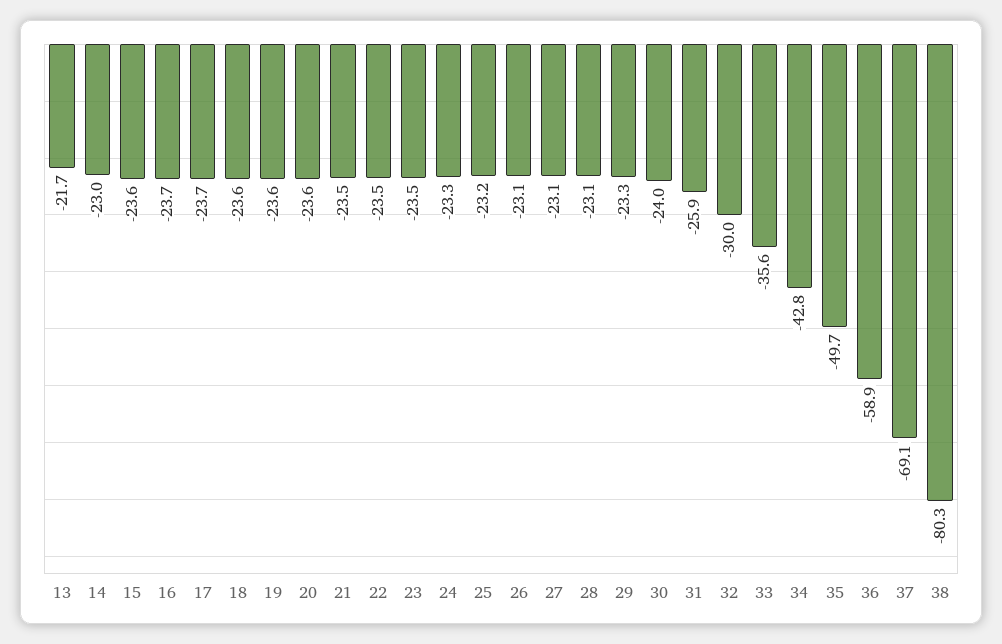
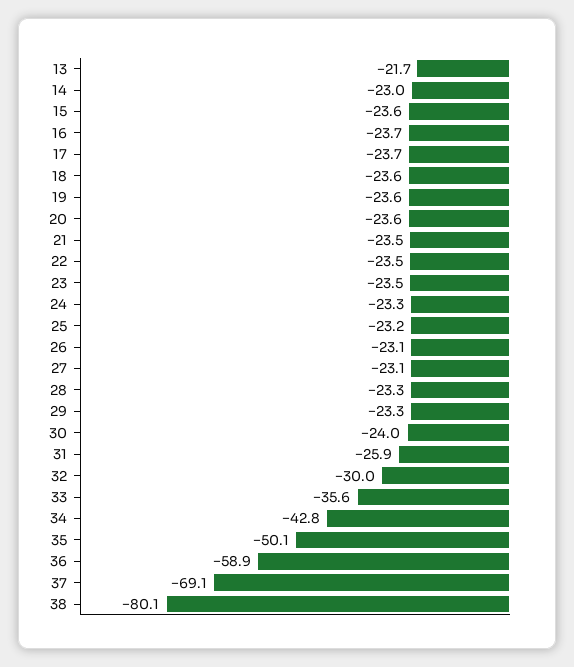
  {
    "13": -21.7,
    "14": -23,
    "15": -23.6,
    "16": -23.7,
    "17": -23.7,
    "18": -23.6,
    "19": -23.6,
    "20": -23.6,
    "21": -23.5,
    "22": -23.5,
    "23": -23.5,
    "24": -23.3,
    "25": -23.2,
    "26": -23.1,
    "27": -23.1,
-   "28": -23.1,
+   "28": -23.3,
    "29": -23.3,
    "30": -24,
    "31": -25.9,
    "32": -30,
    "33": -35.6,
    "34": -42.8,
-   "35": -49.7,
+   "35": -50.1,
    "36": -58.9,
    "37": -69.1,
-   "38": -80.3
+   "38": -80.1
  }

